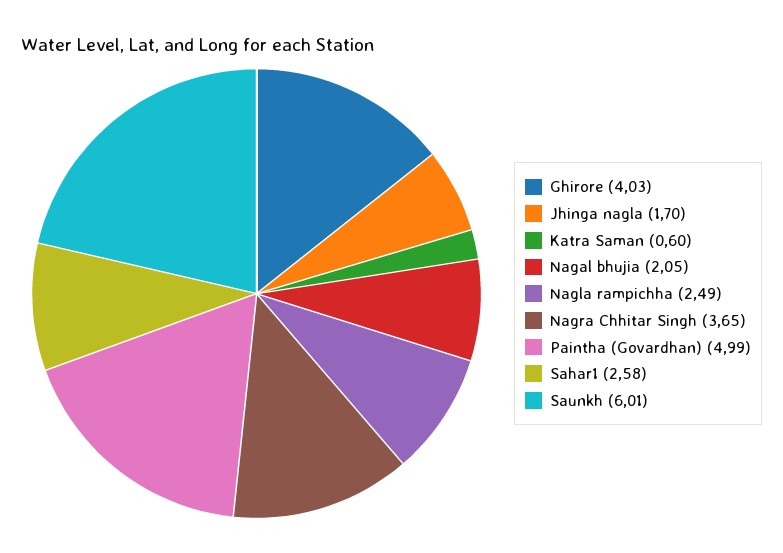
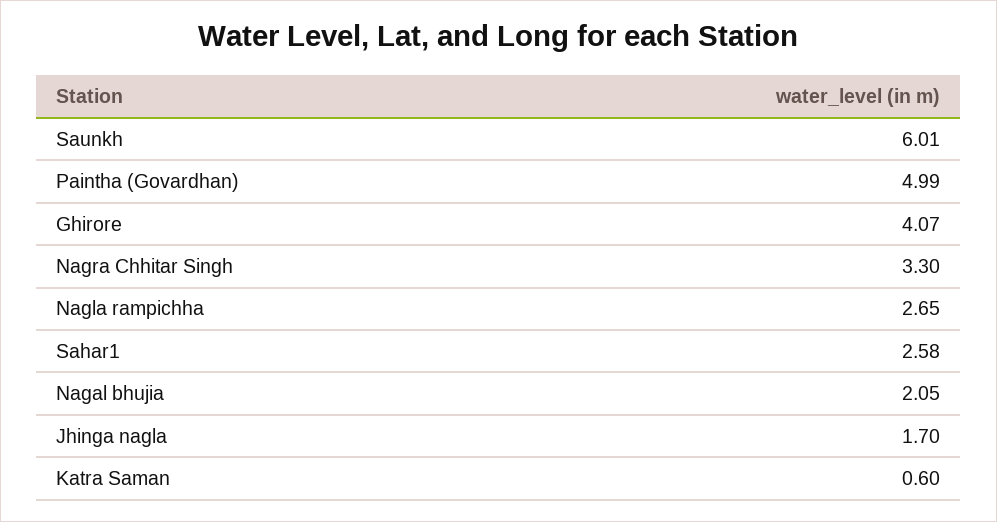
  {
-   "Ghirore": 4.03,
+   "Ghirore": 4.07,
    "Jhinga nagla": 1.7,
    "Katra Saman": 0.6,
    "Nagal bhujia": 2.05,
-   "Nagla rampichha": 2.49,
+   "Nagla rampichha": 2.65,
-   "Nagra Chhitar Singh": 3.65,
+   "Nagra Chhitar Singh": 3.3,
    "Paintha (Govardhan)": 4.99,
    "Sahar1": 2.58,
    "Saunkh": 6.01
  }

